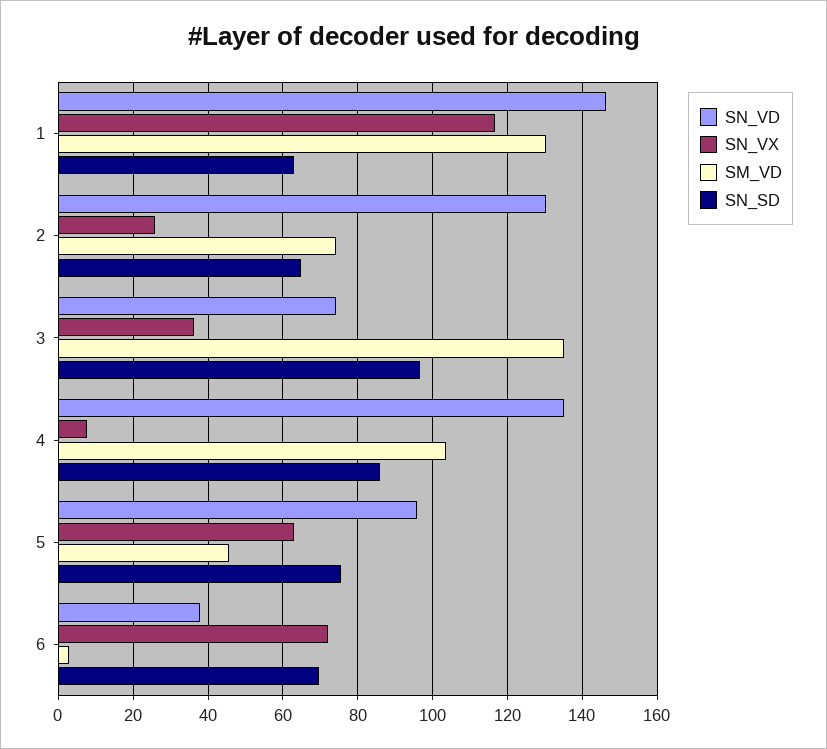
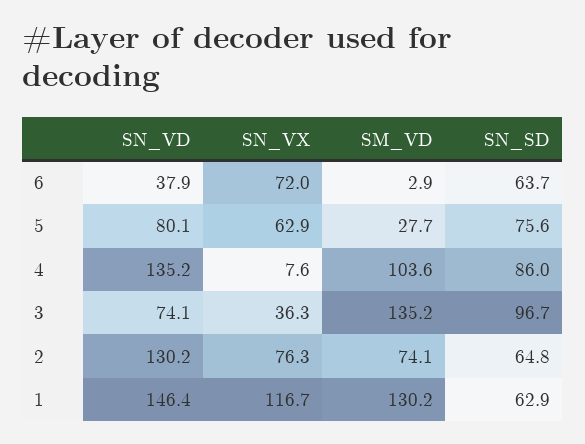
  {
    "SN_VD": {
      "1": 146.4,
      "2": 130.2,
      "3": 74.1,
      "4": 135.2,
-     "5": 96,
+     "5": 80.1,
      "6": 37.9
    },
    "SN_VX": {
      "1": 116.7,
-     "2": 26,
+     "2": 76.3,
      "3": 36.3,
      "4": 7.6,
      "5": 62.9,
      "6": 72
    },
    "SM_VD": {
      "1": 130.2,
      "2": 74.1,
      "3": 135.2,
      "4": 103.6,
-     "5": 46,
+     "5": 27.7,
      "6": 2.9
    },
    "SN_SD": {
      "1": 62.9,
      "2": 64.8,
      "3": 96.7,
      "4": 86,
      "5": 75.6,
-     "6": 70
+     "6": 63.7
    }
  }

